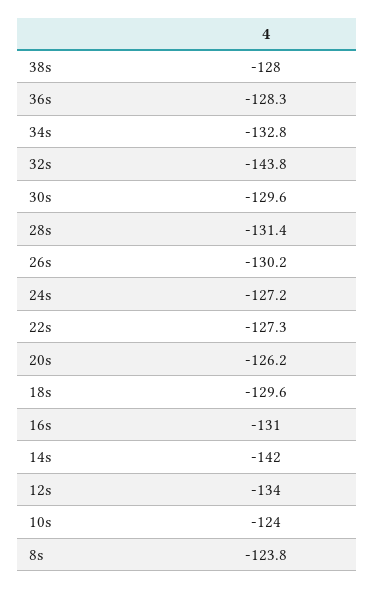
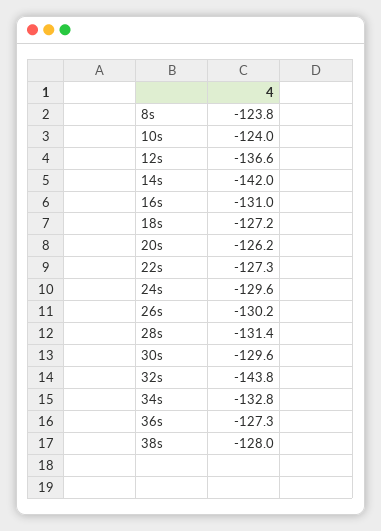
  {
    "38s": -128,
-   "36s": -128.3,
+   "36s": -127.3,
    "34s": -132.8,
    "32s": -143.8,
    "30s": -129.6,
    "28s": -131.4,
    "26s": -130.2,
-   "24s": -127.2,
+   "24s": -129.6,
    "22s": -127.3,
    "20s": -126.2,
-   "18s": -129.6,
+   "18s": -127.2,
    "16s": -131,
    "14s": -142,
-   "12s": -134,
+   "12s": -136.6,
    "10s": -124,
    "8s": -123.8
  }

